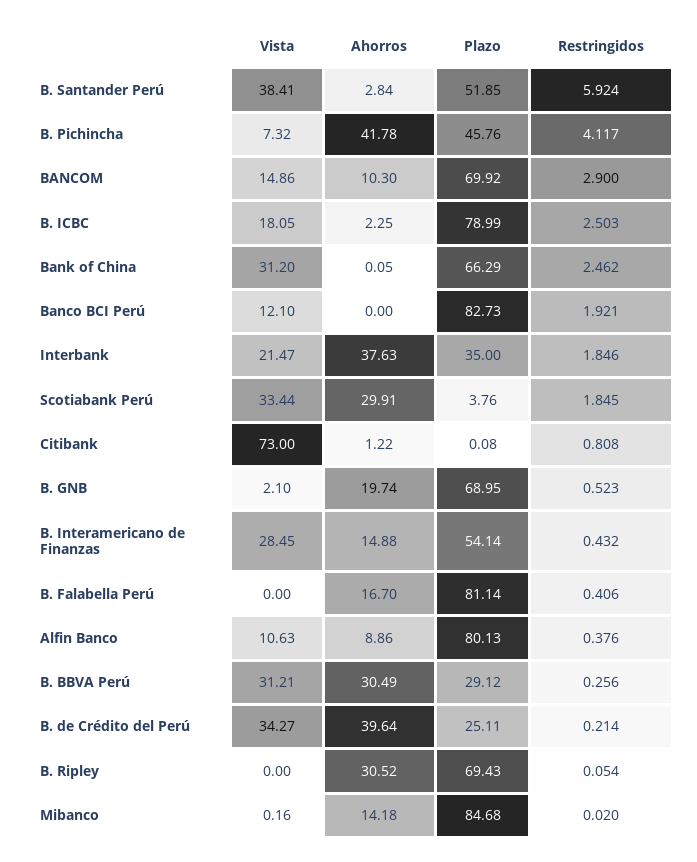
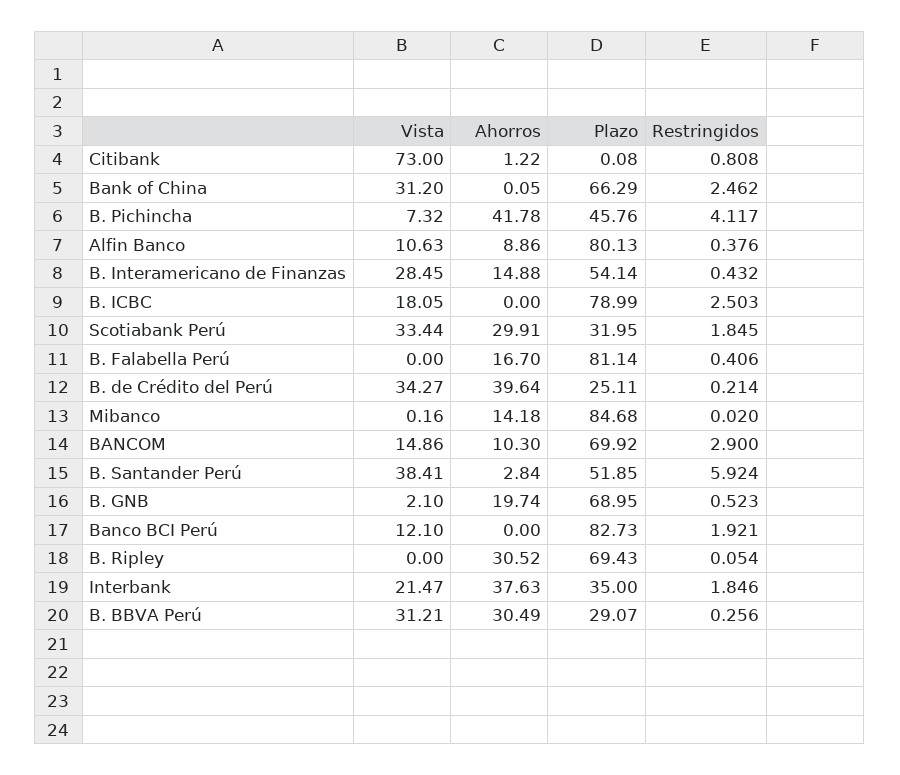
  {
    "Vista": {
      "B. Santander Perú": 38.41,
      "B. Pichincha": 7.32,
      "BANCOM": 14.86,
      "B. ICBC": 18.05,
      "Bank of China": 31.2,
      "Banco BCI Perú": 12.1,
      "Interbank": 21.47,
      "Scotiabank Perú": 33.44,
      "Citibank": 73,
      "B. GNB": 2.1,
      "B. Interamericano de Finanzas": 28.45,
      "B. Falabella Perú": 0,
      "Alfin Banco": 10.63,
      "B. BBVA Perú": 31.21,
      "B. de Crédito del Perú": 34.27,
      "B. Ripley": 0,
      "Mibanco": 0.16
    },
    "Ahorros": {
      "B. Santander Perú": 2.84,
      "B. Pichincha": 41.78,
      "BANCOM": 10.3,
-     "B. ICBC": 2.25,
+     "B. ICBC": 0,
      "Bank of China": 0.05,
      "Banco BCI Perú": 0,
      "Interbank": 37.63,
      "Scotiabank Perú": 29.91,
      "Citibank": 1.22,
      "B. GNB": 19.74,
      "B. Interamericano de Finanzas": 14.88,
      "B. Falabella Perú": 16.7,
      "Alfin Banco": 8.86,
      "B. BBVA Perú": 30.49,
      "B. de Crédito del Perú": 39.64,
      "B. Ripley": 30.52,
      "Mibanco": 14.18
    },
    "Plazo": {
      "B. Santander Perú": 51.85,
      "B. Pichincha": 45.76,
      "BANCOM": 69.92,
      "B. ICBC": 78.99,
      "Bank of China": 66.29,
      "Banco BCI Perú": 82.73,
      "Interbank": 35,
-     "Scotiabank Perú": 3.76,
+     "Scotiabank Perú": 31.95,
      "Citibank": 0.08,
      "B. GNB": 68.95,
      "B. Interamericano de Finanzas": 54.14,
      "B. Falabella Perú": 81.14,
      "Alfin Banco": 80.13,
-     "B. BBVA Perú": 29.12,
+     "B. BBVA Perú": 29.07,
      "B. de Crédito del Perú": 25.11,
      "B. Ripley": 69.43,
      "Mibanco": 84.68
    },
    "Restringidos": {
      "B. Santander Perú": 5.924,
      "B. Pichincha": 4.117,
      "BANCOM": 2.9,
      "B. ICBC": 2.503,
      "Bank of China": 2.462,
      "Banco BCI Perú": 1.921,
      "Interbank": 1.846,
      "Scotiabank Perú": 1.845,
      "Citibank": 0.808,
      "B. GNB": 0.523,
      "B. Interamericano de Finanzas": 0.432,
      "B. Falabella Perú": 0.406,
      "Alfin Banco": 0.376,
      "B. BBVA Perú": 0.256,
      "B. de Crédito del Perú": 0.214,
      "B. Ripley": 0.054,
      "Mibanco": 0.02
    }
  }

